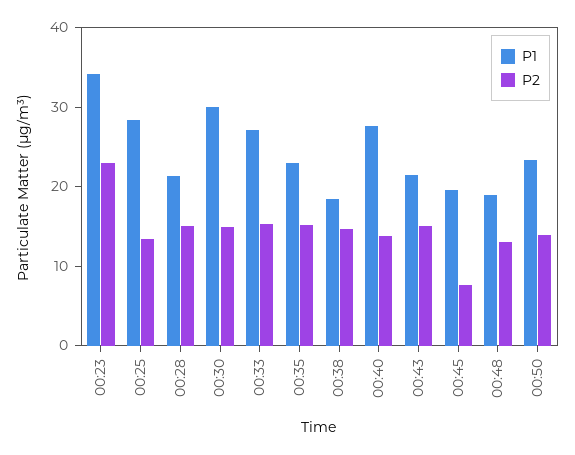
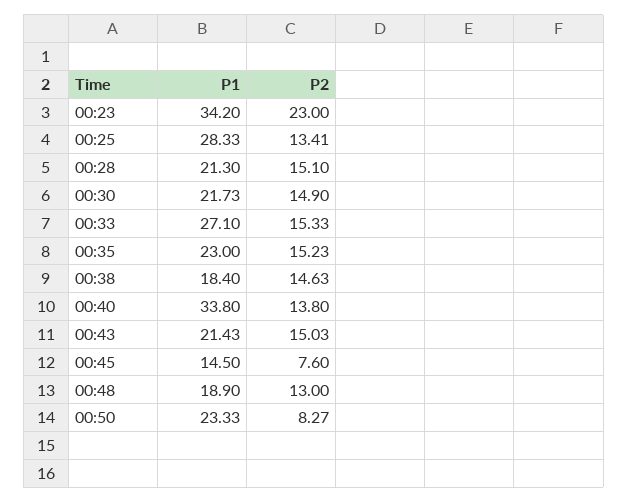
  {
    "P1": {
      "00:23": 34.2,
      "00:25": 28.33,
      "00:28": 21.3,
-     "00:30": 30,
+     "00:30": 21.73,
      "00:33": 27.1,
      "00:35": 23,
      "00:38": 18.4,
-     "00:40": 28,
+     "00:40": 33.8,
      "00:43": 21.43,
-     "00:45": 20,
+     "00:45": 14.5,
      "00:48": 18.9,
      "00:50": 23.33
    },
    "P2": {
      "00:23": 23,
      "00:25": 13.41,
      "00:28": 15.1,
      "00:30": 14.9,
      "00:33": 15.33,
      "00:35": 15.23,
      "00:38": 14.63,
      "00:40": 13.8,
      "00:43": 15.03,
      "00:45": 7.6,
      "00:48": 13,
-     "00:50": 14
+     "00:50": 8.27
    }
  }

